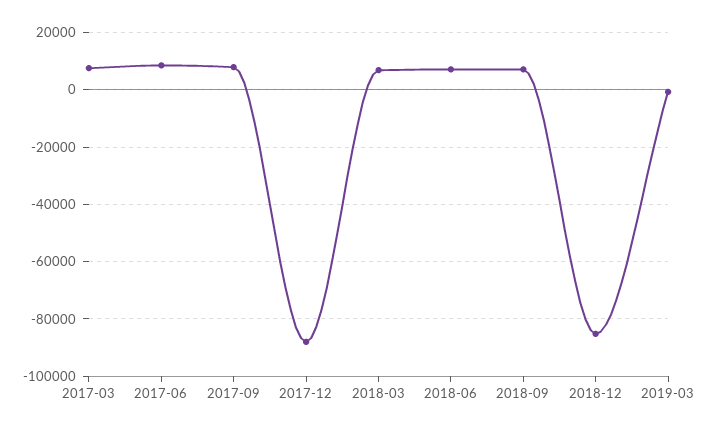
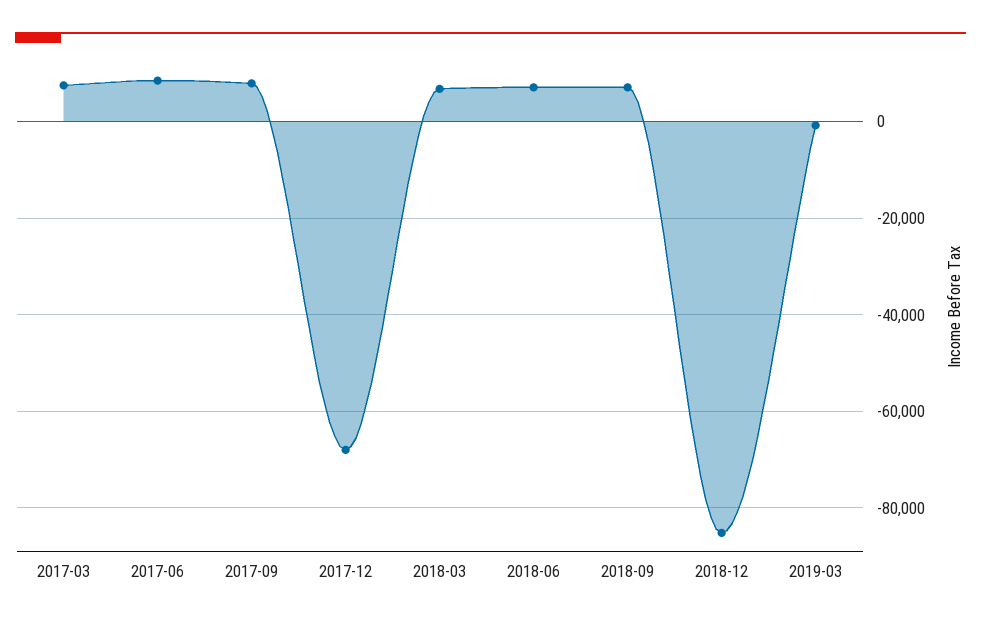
  {
    "2017-03": 8000,
    "2017-06": 8000,
    "2017-09": 8000,
-   "2017-12": -87500,
+   "2017-12": -68000,
    "2018-03": 6000,
    "2018-06": 8000,
    "2018-09": 8000,
    "2018-12": -86000,
    "2019-03": 0
  }

